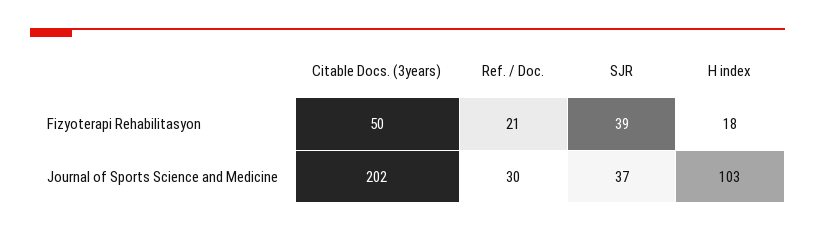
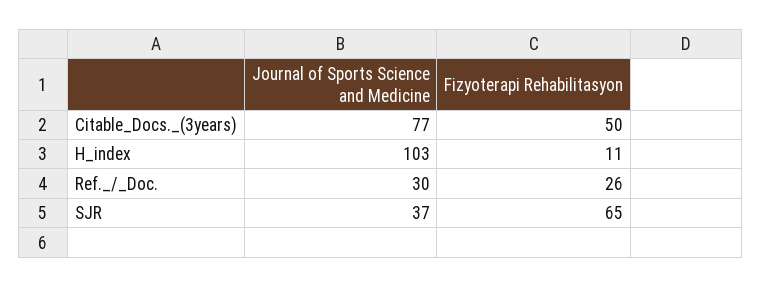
  {
    "Citable Docs. (3years)": {
      "Fizyoterapi Rehabilitasyon": 50,
-     "Journal of Sports Science and Medicine": 202
+     "Journal of Sports Science and Medicine": 77
    },
    "Ref. / Doc.": {
-     "Fizyoterapi Rehabilitasyon": 21,
+     "Fizyoterapi Rehabilitasyon": 26,
      "Journal of Sports Science and Medicine": 30
    },
    "SJR": {
-     "Fizyoterapi Rehabilitasyon": 39,
+     "Fizyoterapi Rehabilitasyon": 65,
      "Journal of Sports Science and Medicine": 37
    },
    "H index": {
-     "Fizyoterapi Rehabilitasyon": 18,
+     "Fizyoterapi Rehabilitasyon": 11,
      "Journal of Sports Science and Medicine": 103
    }
  }

